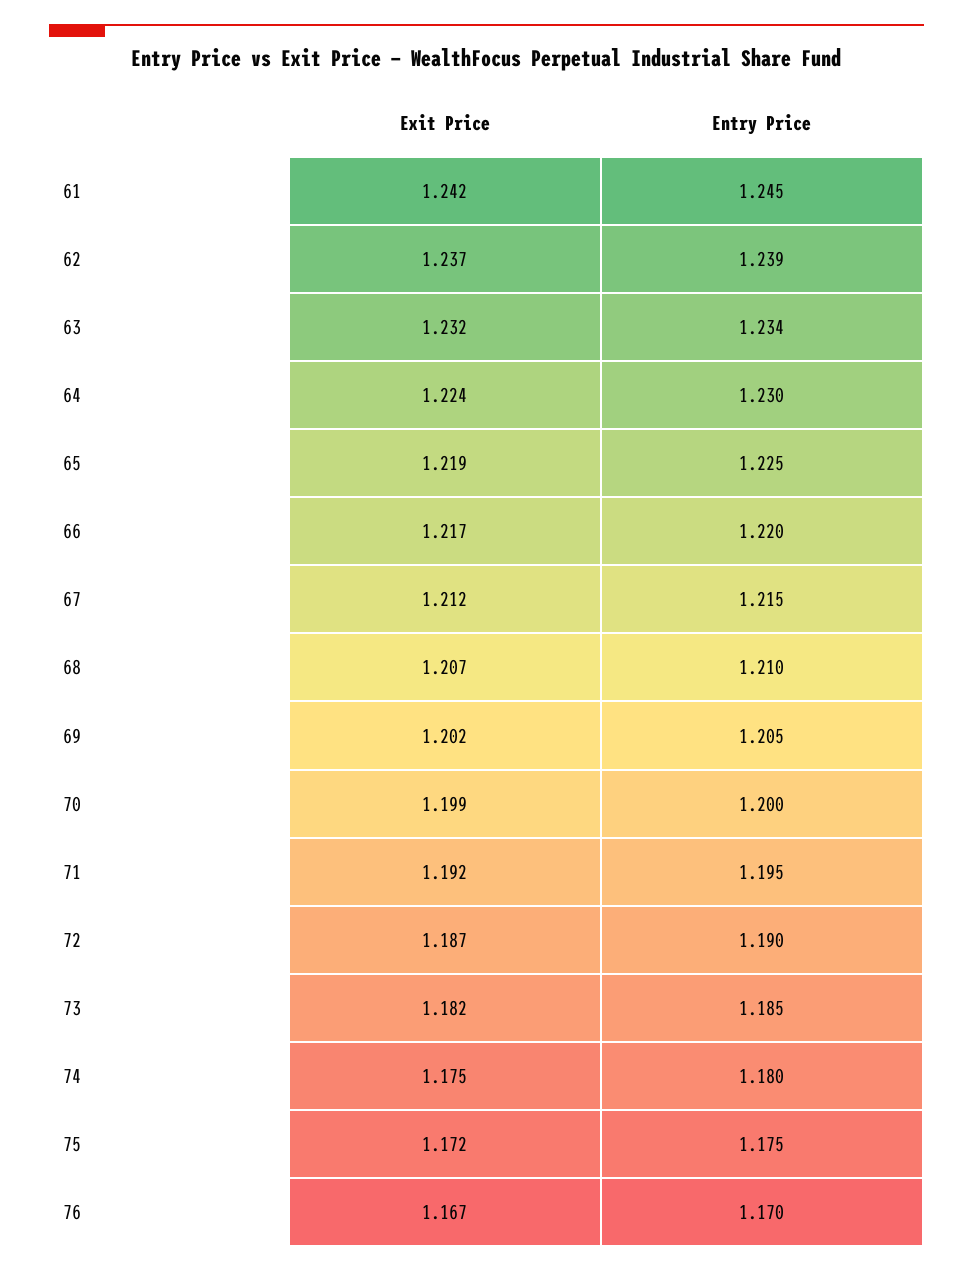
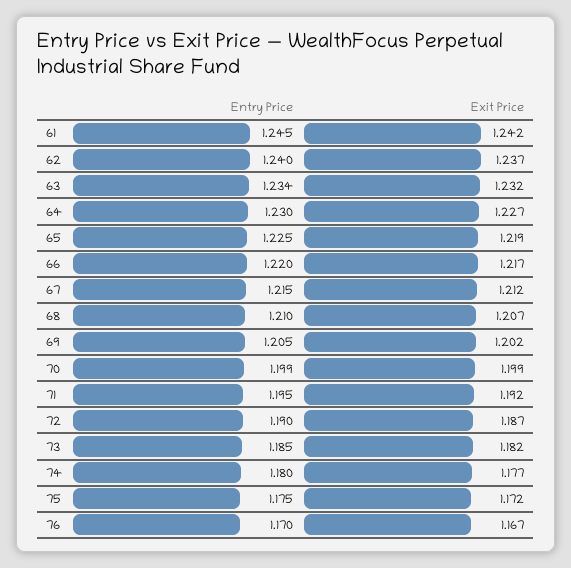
  {
    "Exit Price": {
      "61": 1.242,
      "62": 1.237,
      "63": 1.232,
-     "64": 1.224,
+     "64": 1.227,
      "65": 1.219,
      "66": 1.217,
      "67": 1.212,
      "68": 1.207,
      "69": 1.202,
      "70": 1.199,
      "71": 1.192,
      "72": 1.187,
      "73": 1.182,
-     "74": 1.175,
+     "74": 1.177,
      "75": 1.172,
      "76": 1.167
    },
    "Entry Price": {
      "61": 1.245,
-     "62": 1.239,
+     "62": 1.24,
      "63": 1.234,
      "64": 1.23,
      "65": 1.225,
      "66": 1.22,
      "67": 1.215,
      "68": 1.21,
      "69": 1.205,
-     "70": 1.2,
+     "70": 1.199,
      "71": 1.195,
      "72": 1.19,
      "73": 1.185,
      "74": 1.18,
      "75": 1.175,
      "76": 1.17
    }
  }

